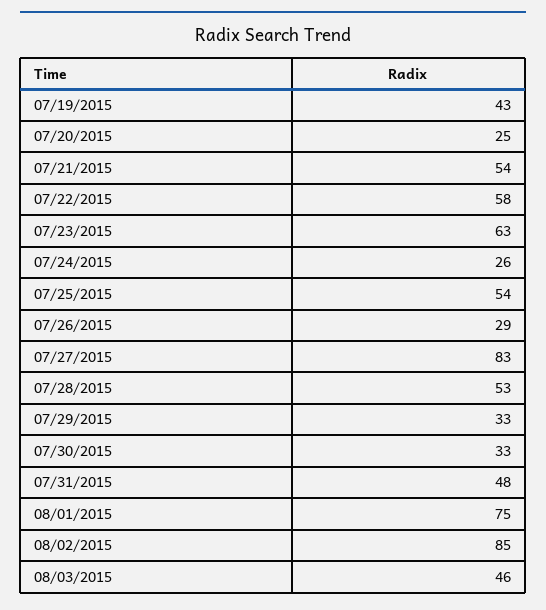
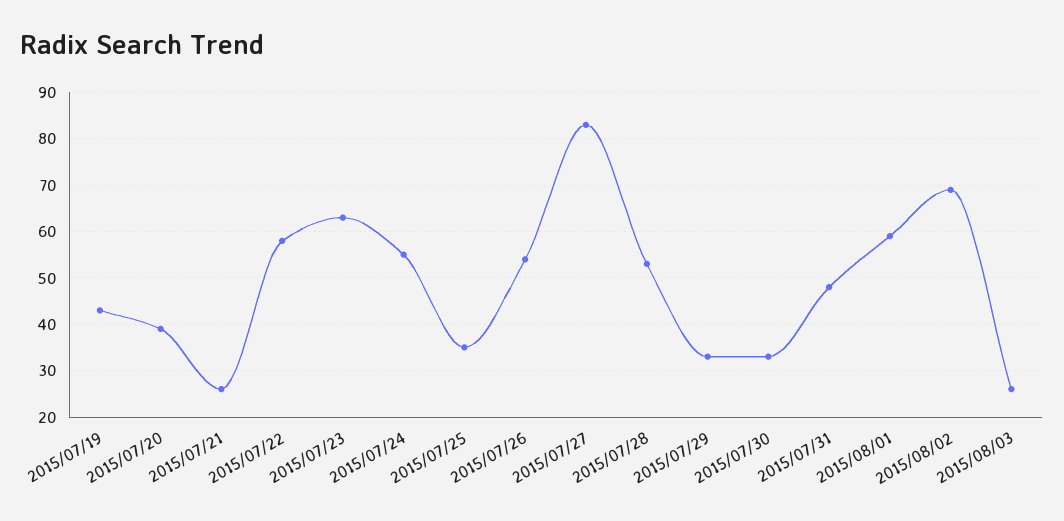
  {
    "07/19/2015": 43,
-   "07/20/2015": 25,
+   "07/20/2015": 40,
-   "07/21/2015": 54,
+   "07/21/2015": 25,
    "07/22/2015": 58,
    "07/23/2015": 63,
-   "07/24/2015": 26,
+   "07/24/2015": 55,
-   "07/25/2015": 54,
+   "07/25/2015": 35,
-   "07/26/2015": 29,
+   "07/26/2015": 55,
    "07/27/2015": 83,
    "07/28/2015": 53,
    "07/29/2015": 33,
    "07/30/2015": 33,
    "07/31/2015": 48,
-   "08/01/2015": 75,
+   "08/01/2015": 60,
-   "08/02/2015": 85,
+   "08/02/2015": 70,
-   "08/03/2015": 46
+   "08/03/2015": 25
  }

